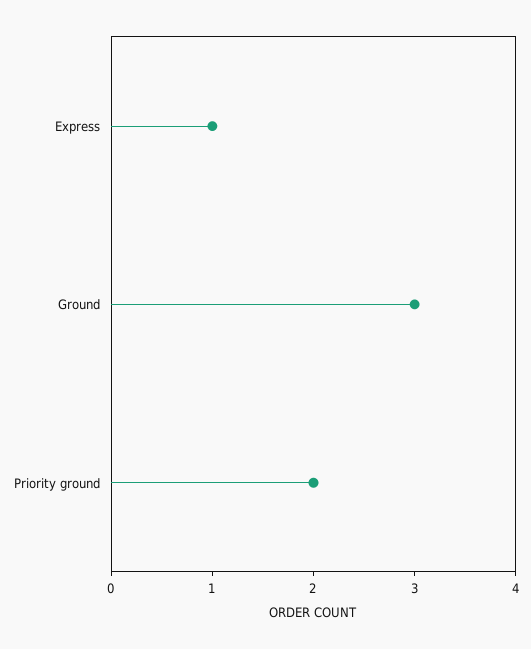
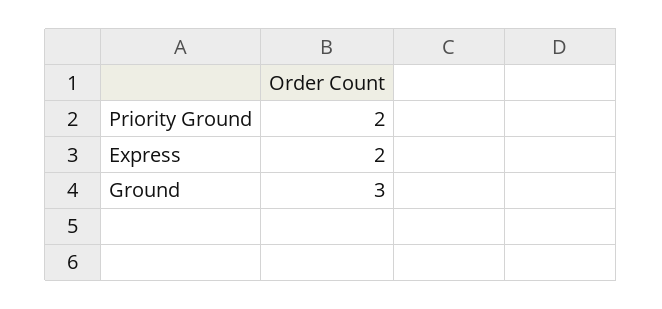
  {
-   "Express": 1,
+   "Express": 2,
    "Ground": 3,
    "Priority ground": 2
  }

